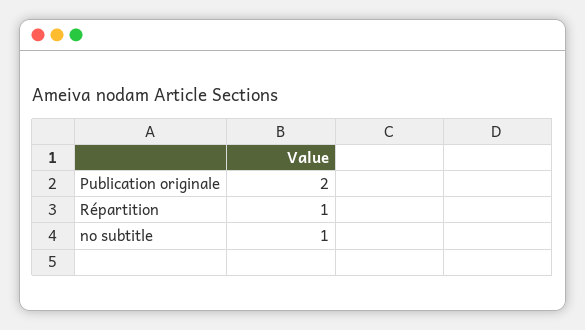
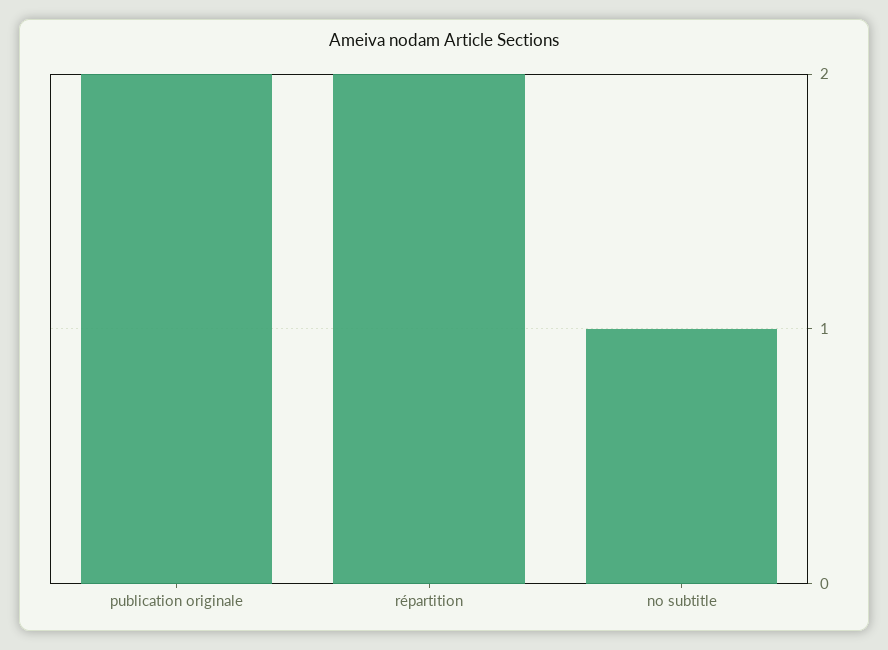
  {
    "Publication originale": 2,
-   "Répartition": 1,
+   "Répartition": 2,
    "no subtitle": 1
  }

